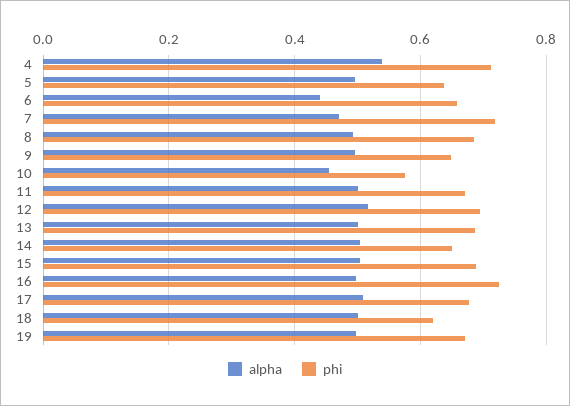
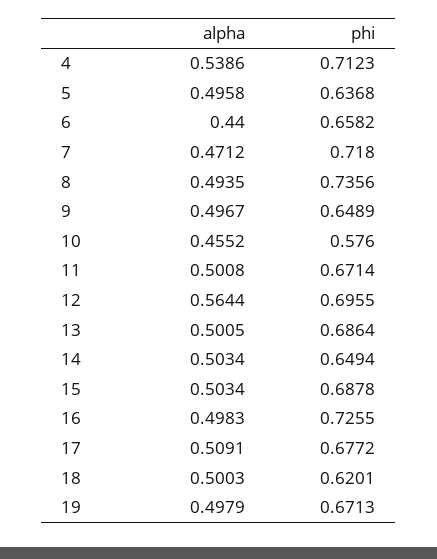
  {
    "alpha": {
      "4": 0.5386,
      "5": 0.4958,
      "6": 0.44,
      "7": 0.4712,
      "8": 0.4935,
      "9": 0.4967,
      "10": 0.4552,
      "11": 0.5008,
-     "12": 0.52,
+     "12": 0.5644,
      "13": 0.5005,
      "14": 0.5034,
      "15": 0.5034,
      "16": 0.4983,
      "17": 0.5091,
      "18": 0.5003,
      "19": 0.4979
    },
    "phi": {
      "4": 0.7123,
      "5": 0.6368,
      "6": 0.6582,
      "7": 0.718,
-     "8": 0.68,
+     "8": 0.7356,
      "9": 0.6489,
      "10": 0.576,
      "11": 0.6714,
      "12": 0.6955,
      "13": 0.6864,
      "14": 0.6494,
      "15": 0.6878,
      "16": 0.7255,
      "17": 0.6772,
      "18": 0.6201,
      "19": 0.6713
    }
  }

